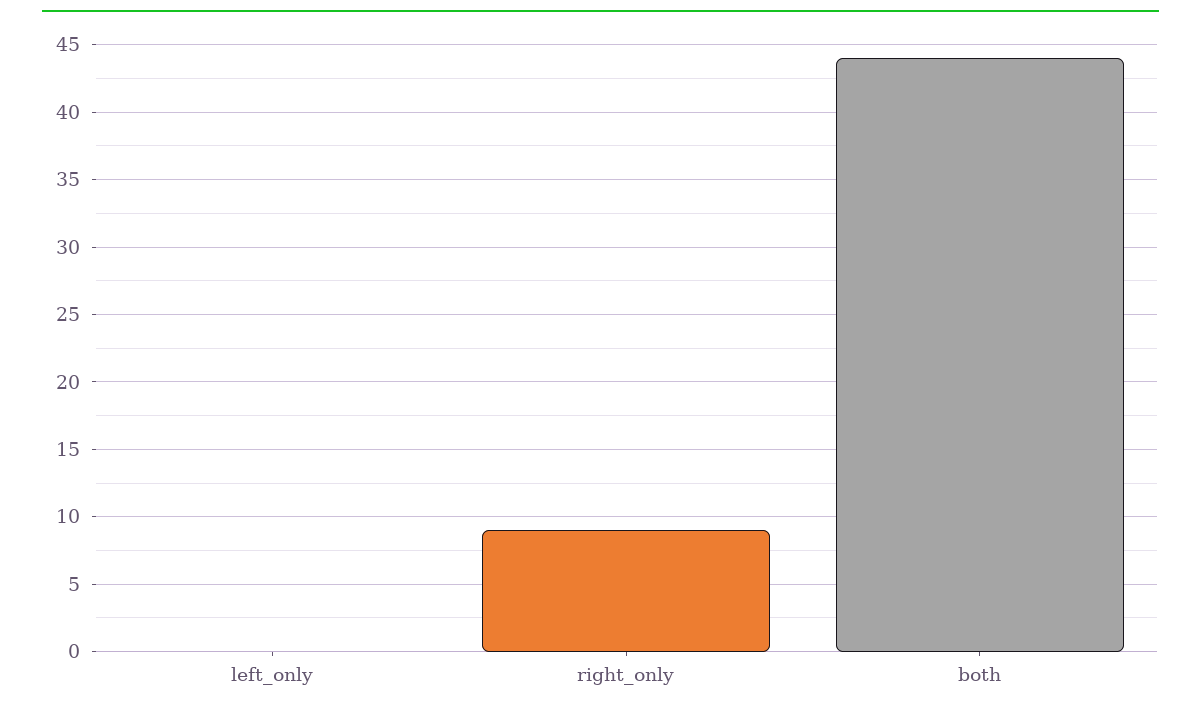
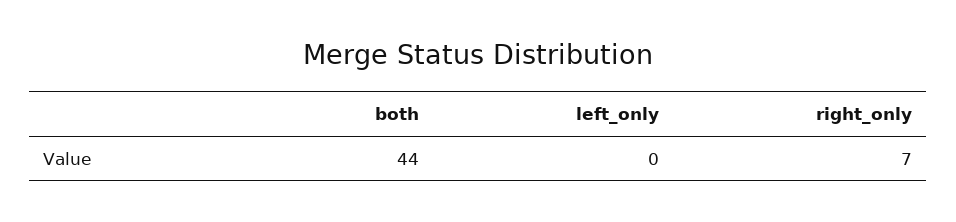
  {
    "left_only": 0,
-   "right_only": 9,
+   "right_only": 7,
    "both": 44
  }

